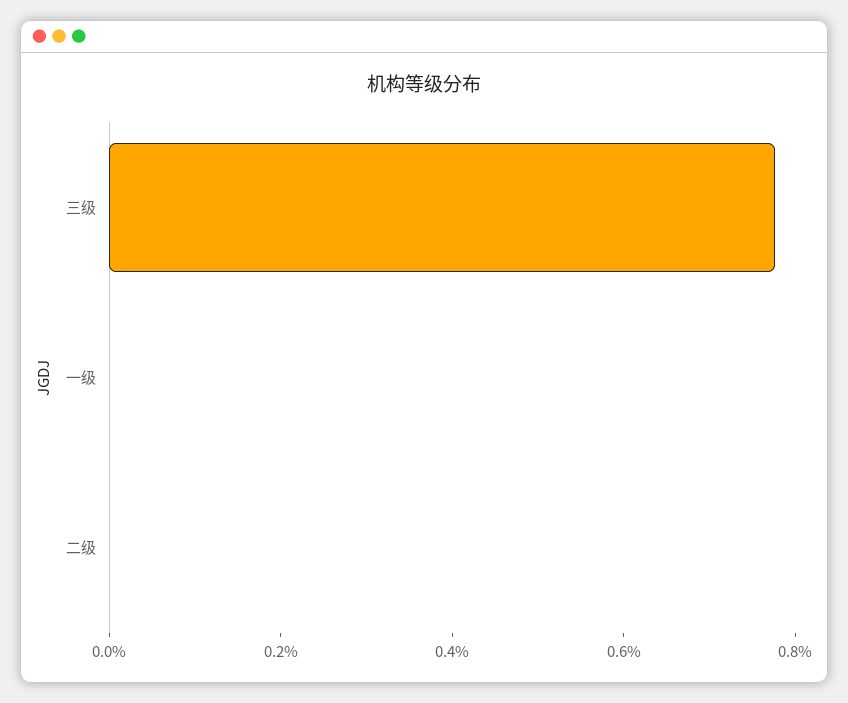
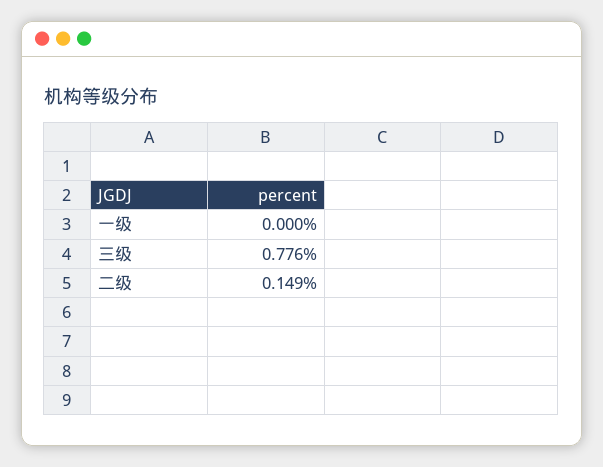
  {
    "三级": 0.776,
    "一级": 0,
-   "二级": 0
+   "二级": 0.149
  }

